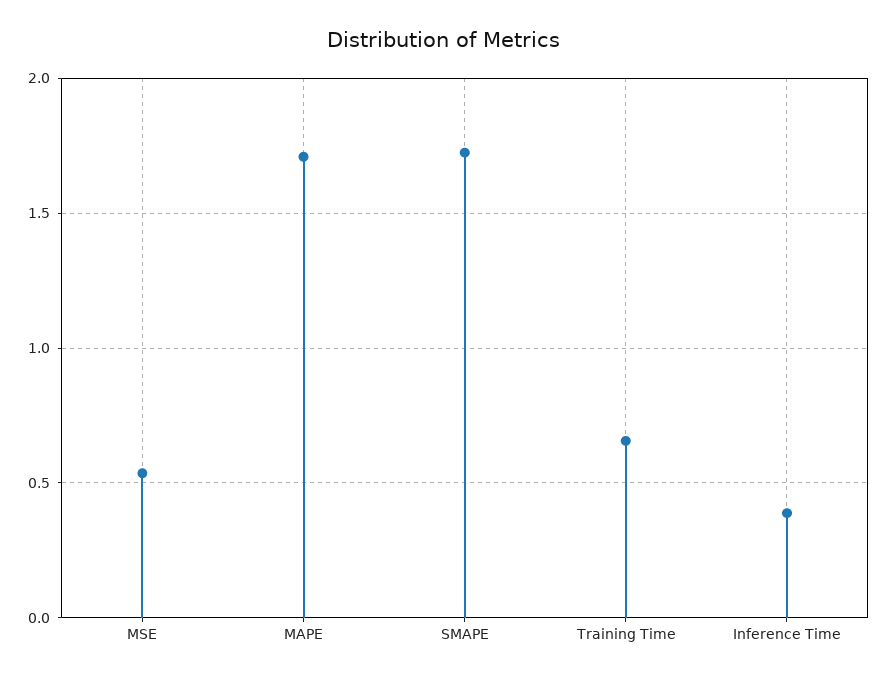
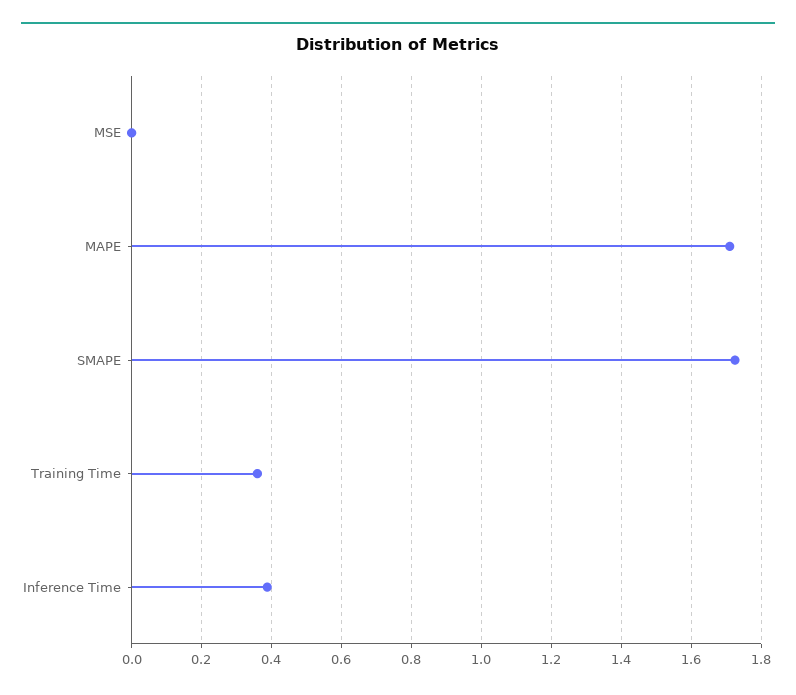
  {
-   "MSE": 0.55,
+   "MSE": 0,
    "MAPE": 1.72,
    "SMAPE": 1.72,
-   "Training Time": 0.65,
+   "Training Time": 0.36,
    "Inference Time": 0.38
  }

